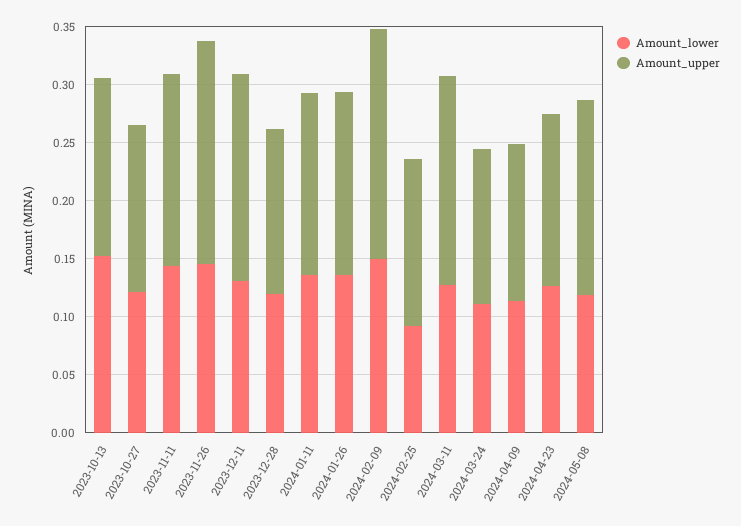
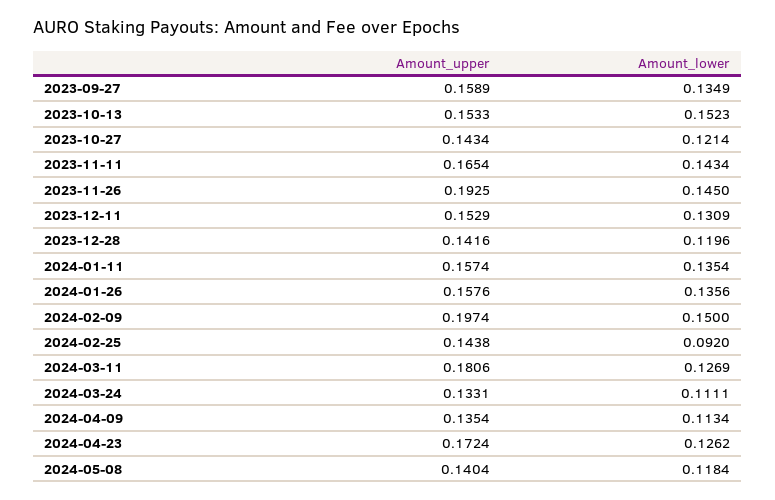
  {
    "Amount_lower": {
      "2023-10-13": 0.1523,
      "2023-10-27": 0.1214,
      "2023-11-11": 0.1434,
      "2023-11-26": 0.145,
      "2023-12-11": 0.1309,
      "2023-12-28": 0.1196,
      "2024-01-11": 0.1354,
      "2024-01-26": 0.1356,
      "2024-02-09": 0.15,
      "2024-02-25": 0.092,
      "2024-03-11": 0.1269,
      "2024-03-24": 0.1111,
      "2024-04-09": 0.1134,
      "2024-04-23": 0.1262,
-     "2024-05-08": 0.1184
+     "2024-05-08": 0.1184,
+     "2023-09-27": 0.1349
    },
    "Amount_upper": {
      "2023-10-13": 0.1533,
      "2023-10-27": 0.1434,
      "2023-11-11": 0.1654,
      "2023-11-26": 0.1925,
-     "2023-12-11": 0.18,
+     "2023-12-11": 0.1529,
      "2023-12-28": 0.1416,
      "2024-01-11": 0.1574,
      "2024-01-26": 0.1576,
      "2024-02-09": 0.1974,
      "2024-02-25": 0.1438,
      "2024-03-11": 0.1806,
      "2024-03-24": 0.1331,
      "2024-04-09": 0.1354,
-     "2024-04-23": 0.15,
+     "2024-04-23": 0.1724,
-     "2024-05-08": 0.17
+     "2024-05-08": 0.1404,
+     "2023-09-27": 0.1589
    }
  }

